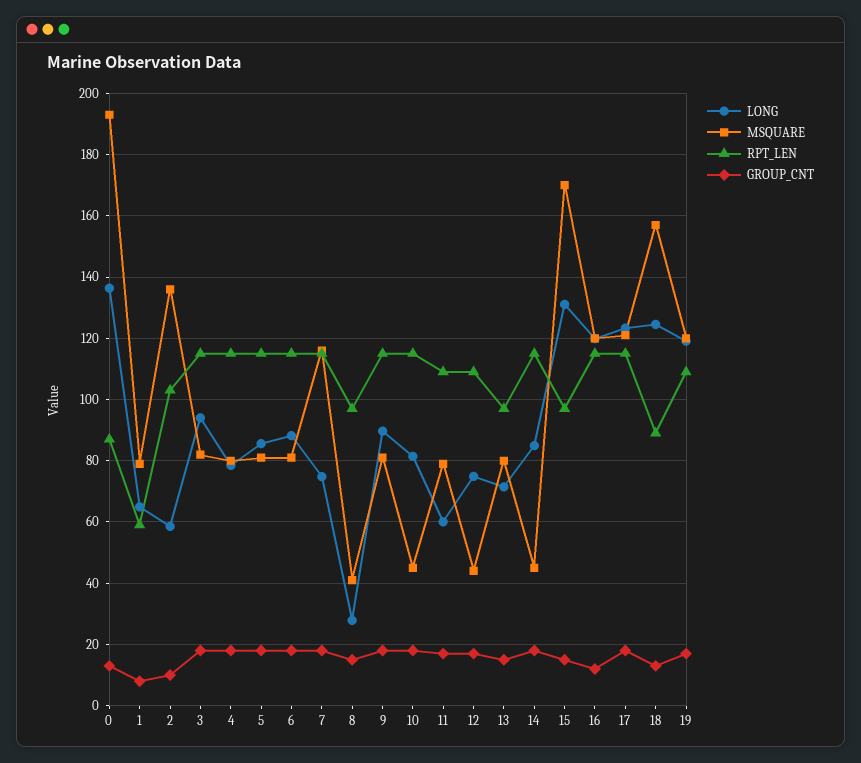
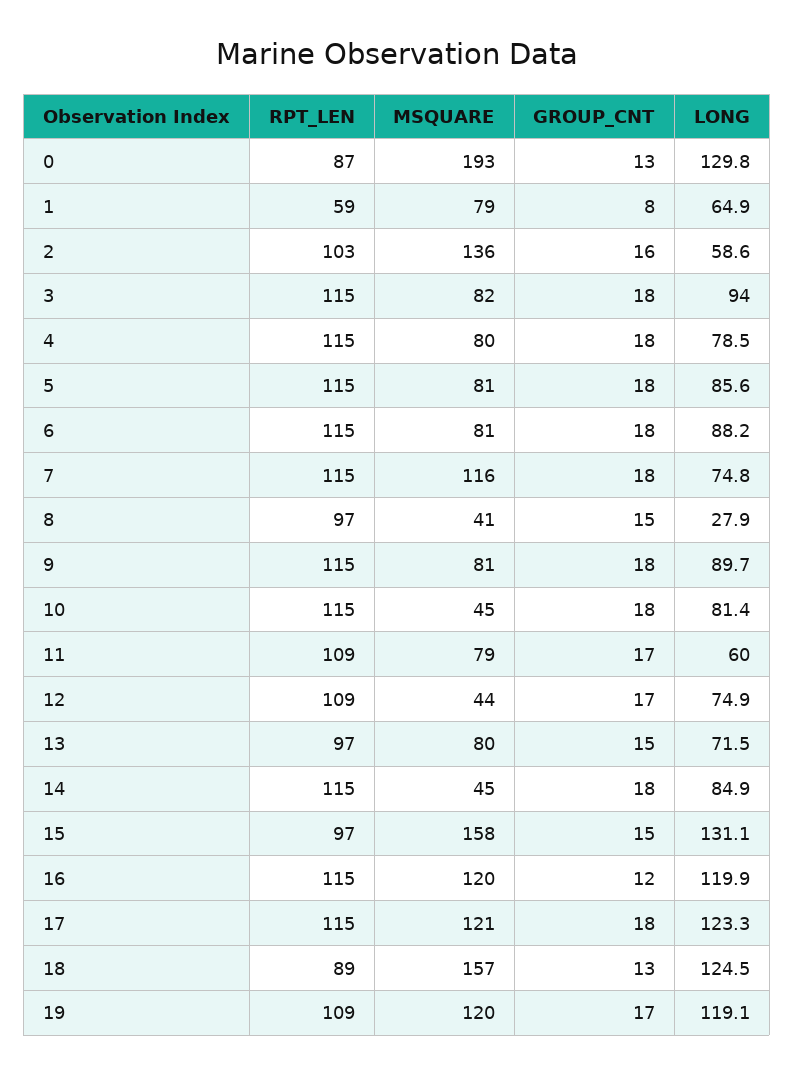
  {
    "LONG": {
-     "0": 136,
+     "0": 129.8,
      "1": 64.9,
      "2": 58.6,
      "3": 94,
      "4": 78.5,
      "5": 85.6,
      "6": 88.2,
      "7": 74.8,
      "8": 27.9,
      "9": 89.7,
      "10": 81.4,
      "11": 60,
      "12": 74.9,
      "13": 71.5,
      "14": 84.9,
      "15": 131.1,
      "16": 119.9,
      "17": 123.3,
      "18": 124.5,
      "19": 119.1
    },
    "MSQUARE": {
      "0": 193,
      "1": 79,
      "2": 136,
      "3": 82,
      "4": 80,
      "5": 81,
      "6": 81,
      "7": 116,
      "8": 41,
      "9": 81,
      "10": 45,
      "11": 79,
      "12": 44,
      "13": 80,
      "14": 45,
-     "15": 170,
+     "15": 158,
      "16": 120,
      "17": 121,
      "18": 157,
      "19": 120
    },
    "RPT_LEN": {
      "0": 87,
      "1": 59,
      "2": 103,
      "3": 115,
      "4": 115,
      "5": 115,
      "6": 115,
      "7": 115,
      "8": 97,
      "9": 115,
      "10": 115,
      "11": 109,
      "12": 109,
      "13": 97,
      "14": 115,
      "15": 97,
      "16": 115,
      "17": 115,
      "18": 89,
      "19": 109
    },
    "GROUP_CNT": {
      "0": 13,
      "1": 8,
-     "2": 10,
+     "2": 16,
      "3": 18,
      "4": 18,
      "5": 18,
      "6": 18,
      "7": 18,
      "8": 15,
      "9": 18,
      "10": 18,
      "11": 17,
      "12": 17,
      "13": 15,
      "14": 18,
      "15": 15,
      "16": 12,
      "17": 18,
      "18": 13,
      "19": 17
    }
  }

